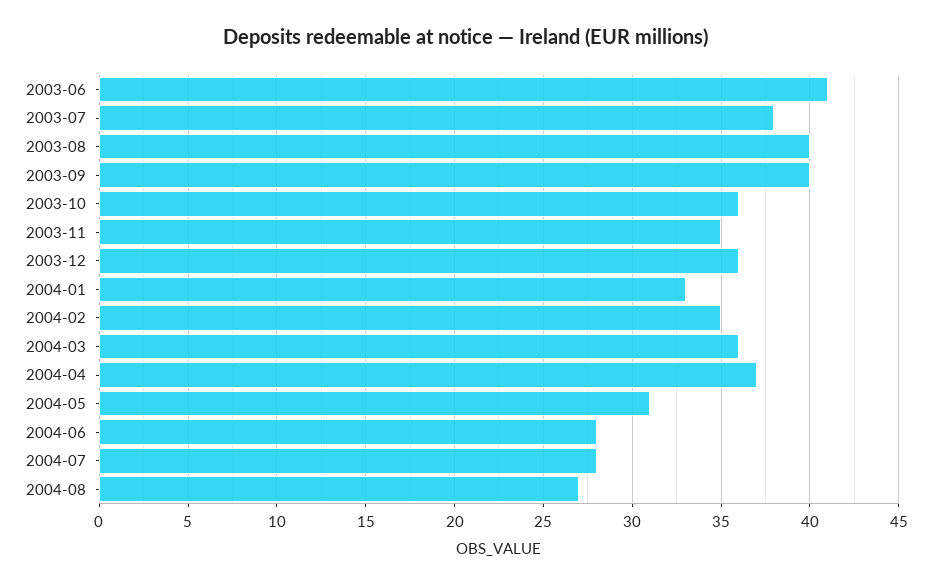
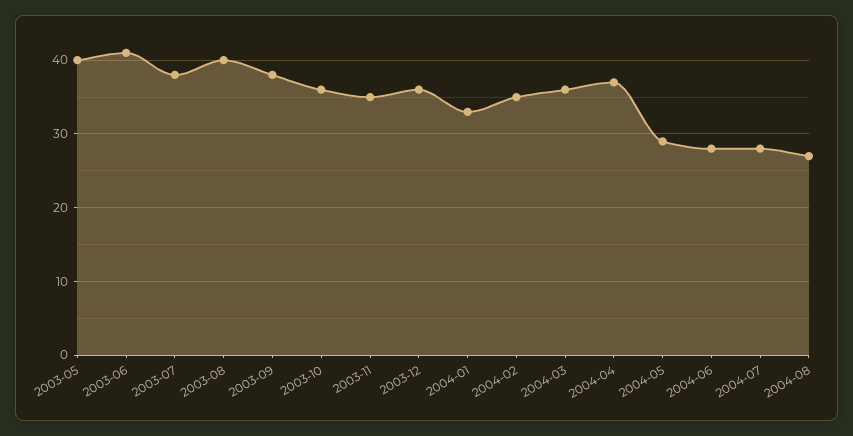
  {
    "2003-06": 41,
    "2003-07": 38,
    "2003-08": 40,
-   "2003-09": 40,
+   "2003-09": 38,
    "2003-10": 36,
    "2003-11": 35,
    "2003-12": 36,
    "2004-01": 33,
    "2004-02": 35,
    "2004-03": 36,
    "2004-04": 37,
-   "2004-05": 31,
+   "2004-05": 29,
    "2004-06": 28,
    "2004-07": 28,
-   "2004-08": 27
+   "2004-08": 27,
+   "2003-05": 40
  }

